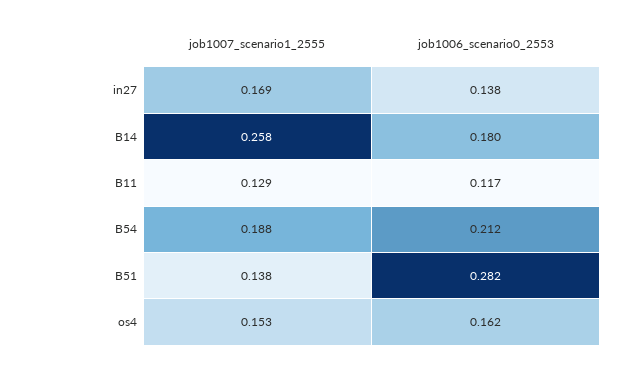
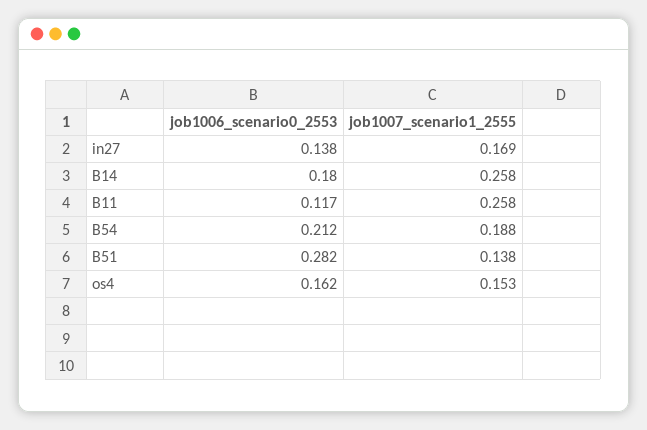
  {
    "job1007_scenario1_2555": {
      "in27": 0.169,
      "B14": 0.258,
-     "B11": 0.129,
+     "B11": 0.258,
      "B54": 0.188,
      "B51": 0.138,
      "os4": 0.153
    },
    "job1006_scenario0_2553": {
      "in27": 0.138,
      "B14": 0.18,
      "B11": 0.117,
      "B54": 0.212,
      "B51": 0.282,
      "os4": 0.162
    }
  }

